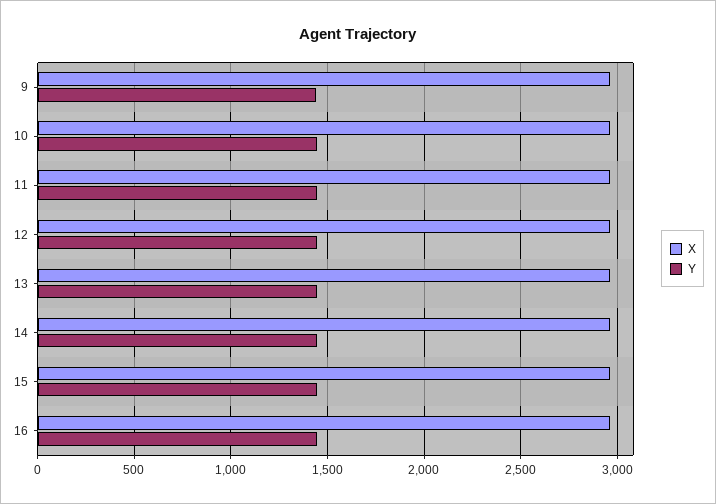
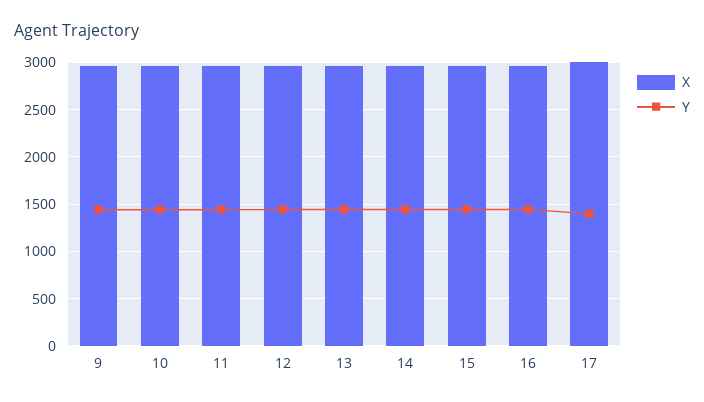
  {
    "X": {
      "9": 2950,
      "10": 2950,
      "11": 2950,
      "12": 2950,
      "13": 2950,
      "14": 2950,
      "15": 2950,
-     "16": 2950
+     "16": 2950,
+     "17": 3000
    },
    "Y": {
      "9": 1450,
      "10": 1450,
      "11": 1450,
      "12": 1450,
      "13": 1450,
      "14": 1450,
      "15": 1450,
-     "16": 1450
+     "16": 1450,
+     "17": 1400
    }
  }

